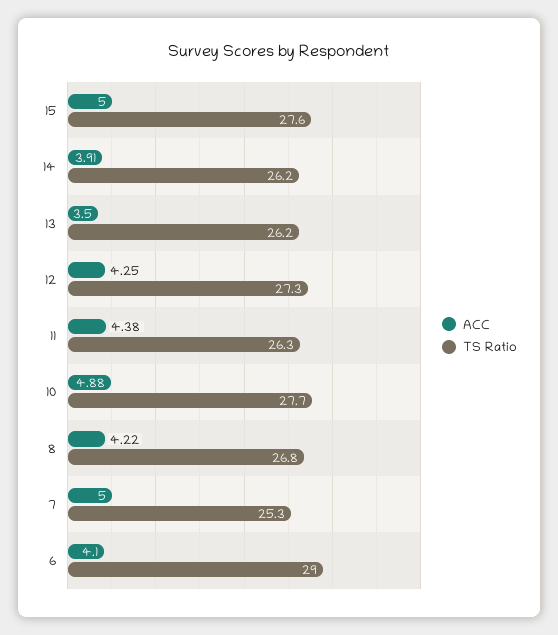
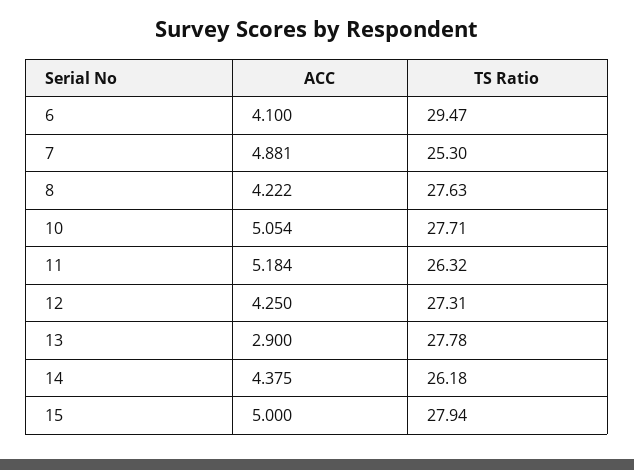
  {
    "ACC": {
      "15": 5,
-     "14": 3.91,
+     "14": 4.375,
-     "13": 3.5,
+     "13": 2.9,
      "12": 4.25,
-     "11": 4.38,
+     "11": 5.184,
-     "10": 4.88,
+     "10": 5.054,
      "8": 4.222,
-     "7": 5,
+     "7": 4.881,
      "6": 4.1
    },
    "TS Ratio": {
-     "15": 27.6,
+     "15": 27.94,
      "14": 26.18,
-     "13": 26.2,
+     "13": 27.78,
      "12": 27.31,
      "11": 26.32,
      "10": 27.71,
-     "8": 26.8,
+     "8": 27.63,
      "7": 25.3,
-     "6": 29
+     "6": 29.47
    }
  }

